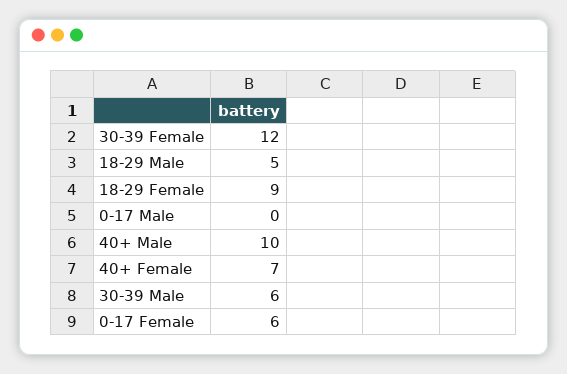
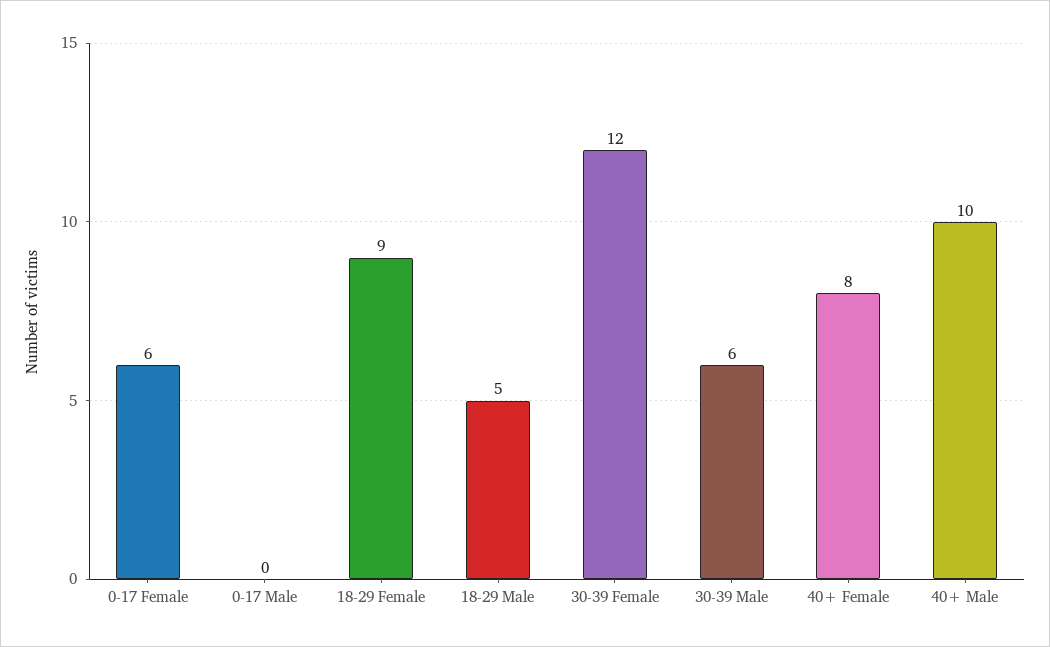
  {
    "30-39 Female": 12,
    "18-29 Male": 5,
    "18-29 Female": 9,
    "0-17 Male": 0,
    "40+ Male": 10,
-   "40+ Female": 7,
+   "40+ Female": 8,
    "30-39 Male": 6,
    "0-17 Female": 6
  }

